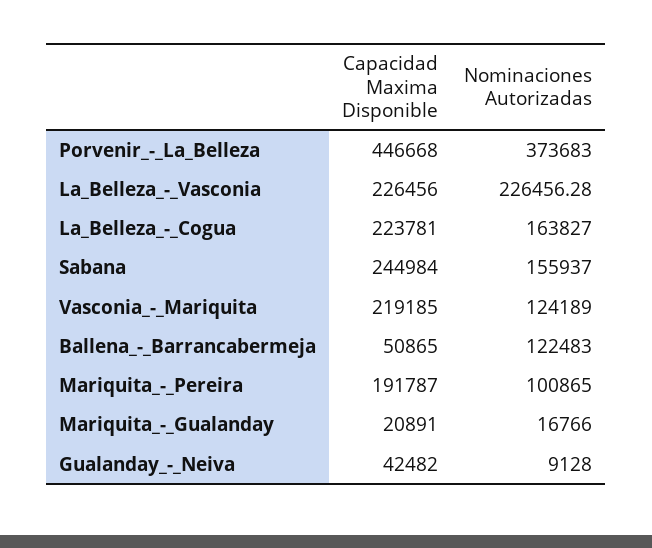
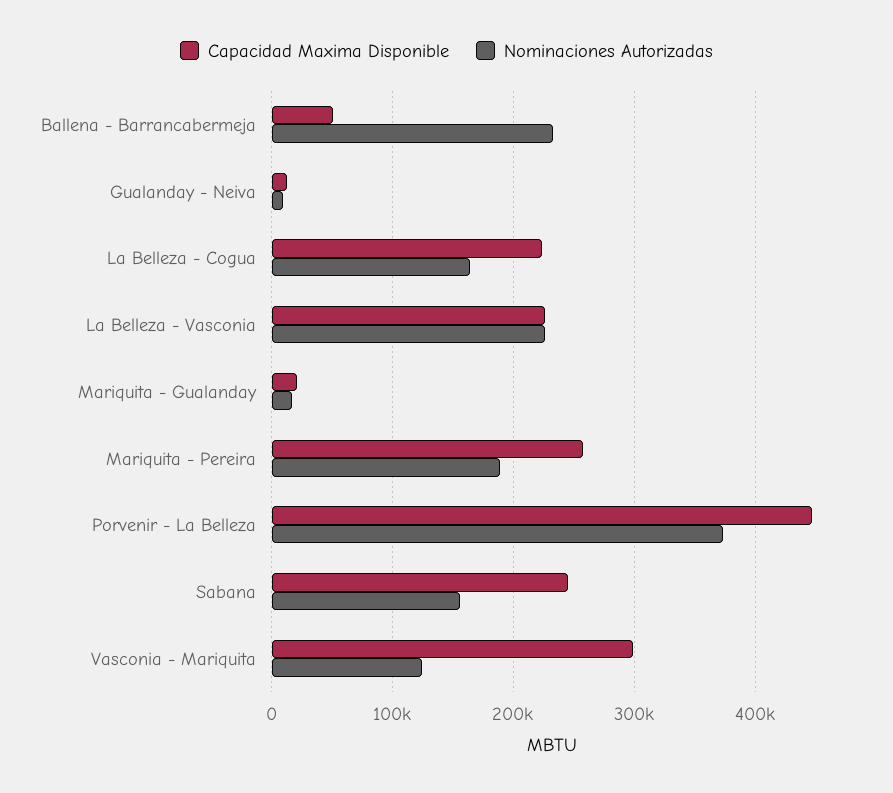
  {
    "Capacidad Maxima Disponible": {
      "Porvenir_-_La_Belleza": 446668,
      "La_Belleza_-_Vasconia": 226456,
      "La_Belleza_-_Cogua": 223781,
      "Sabana": 244984,
-     "Vasconia_-_Mariquita": 219185,
+     "Vasconia_-_Mariquita": 300000,
      "Ballena_-_Barrancabermeja": 50865,
-     "Mariquita_-_Pereira": 191787,
+     "Mariquita_-_Pereira": 260000,
      "Mariquita_-_Gualanday": 20891,
-     "Gualanday_-_Neiva": 42482
+     "Gualanday_-_Neiva": 10000
    },
    "Nominaciones Autorizadas": {
      "Porvenir_-_La_Belleza": 373683,
      "La_Belleza_-_Vasconia": 226456.28,
      "La_Belleza_-_Cogua": 163827,
      "Sabana": 155937,
      "Vasconia_-_Mariquita": 124189,
-     "Ballena_-_Barrancabermeja": 122483,
+     "Ballena_-_Barrancabermeja": 230000,
-     "Mariquita_-_Pereira": 100865,
+     "Mariquita_-_Pereira": 190000,
      "Mariquita_-_Gualanday": 16766,
      "Gualanday_-_Neiva": 9128
    }
  }

